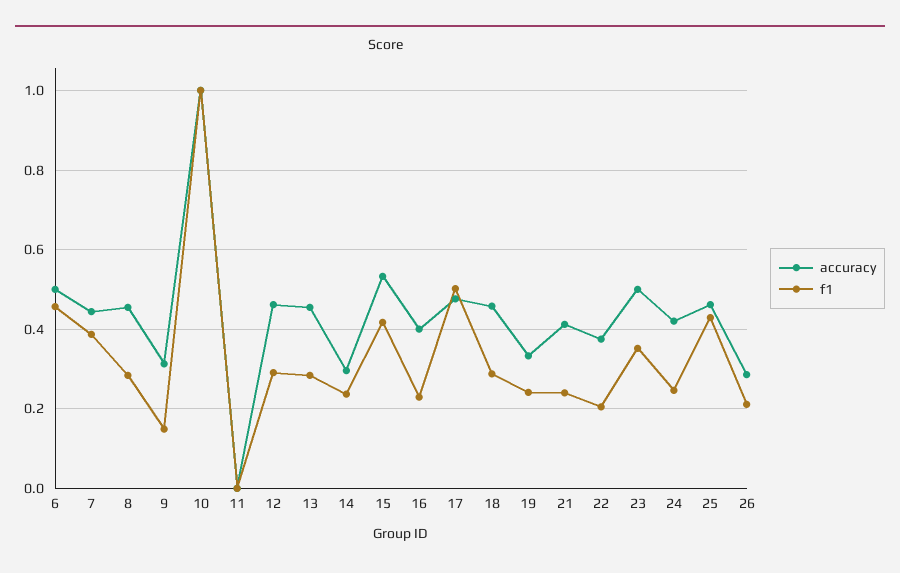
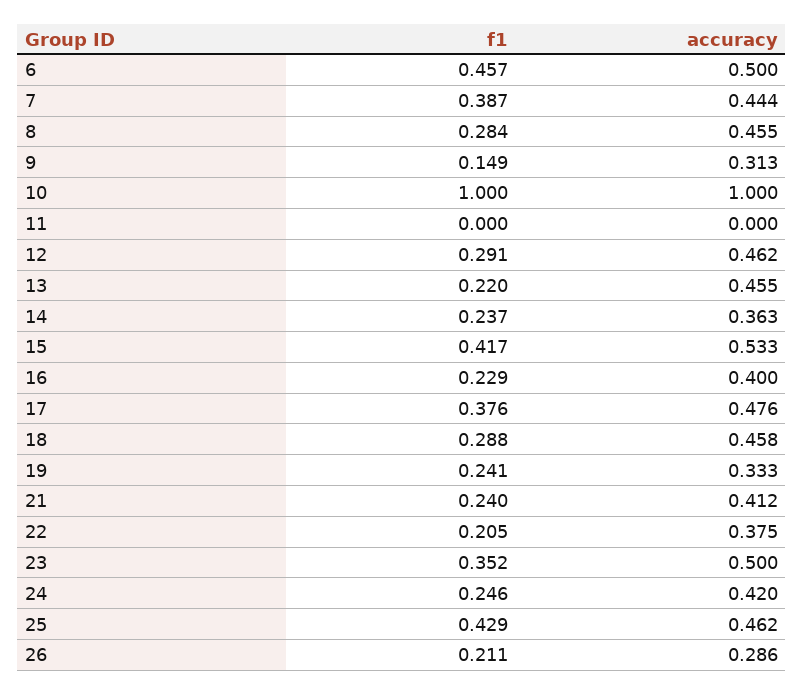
  {
    "accuracy": {
      "6": 0.5,
      "7": 0.444,
      "8": 0.455,
      "9": 0.313,
      "10": 1,
      "11": 0,
      "12": 0.462,
      "13": 0.455,
-     "14": 0.3,
+     "14": 0.363,
      "15": 0.533,
      "16": 0.4,
      "17": 0.476,
      "18": 0.458,
      "19": 0.333,
      "21": 0.412,
      "22": 0.375,
      "23": 0.5,
      "24": 0.42,
      "25": 0.462,
      "26": 0.286
    },
    "f1": {
      "6": 0.457,
      "7": 0.387,
      "8": 0.284,
      "9": 0.149,
      "10": 1,
      "11": 0,
      "12": 0.291,
-     "13": 0.28,
+     "13": 0.22,
      "14": 0.237,
      "15": 0.417,
      "16": 0.229,
-     "17": 0.5,
+     "17": 0.376,
      "18": 0.288,
      "19": 0.241,
      "21": 0.24,
      "22": 0.205,
      "23": 0.352,
      "24": 0.246,
      "25": 0.429,
      "26": 0.211
    }
  }

